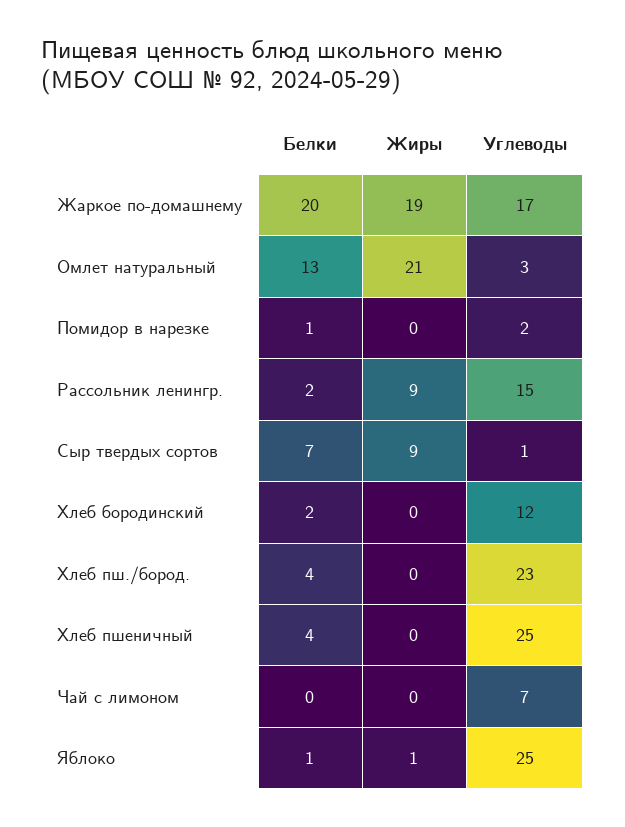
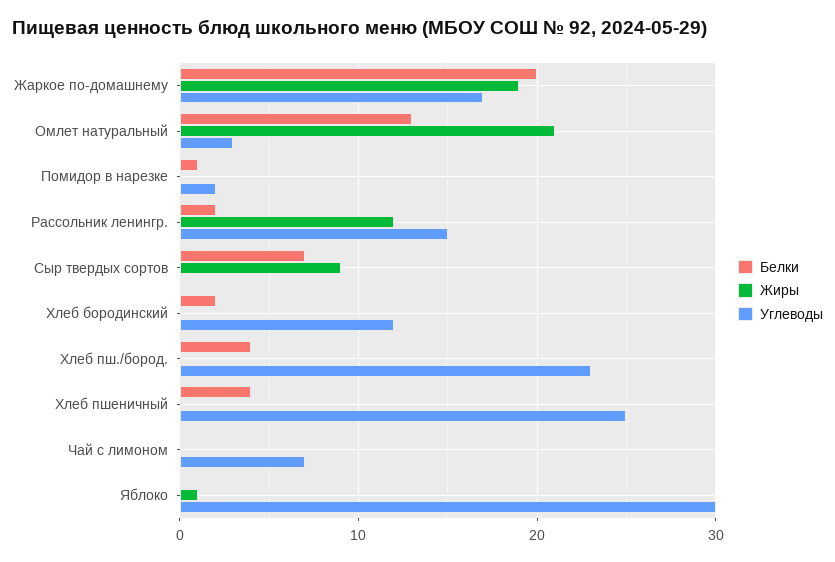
  {
    "Белки": {
      "Жаркое по-домашнему": 20,
      "Омлет натуральный": 13,
      "Помидор в нарезке": 1,
      "Рассольник ленингр.": 2,
      "Сыр твердых сортов": 7,
      "Хлеб бородинский": 2,
      "Хлеб пш./бород.": 4,
      "Хлеб пшеничный": 4,
      "Чай с лимоном": 0,
-     "Яблоко": 1
+     "Яблоко": 0
    },
    "Жиры": {
      "Жаркое по-домашнему": 19,
      "Омлет натуральный": 21,
      "Помидор в нарезке": 0,
-     "Рассольник ленингр.": 9,
+     "Рассольник ленингр.": 12,
      "Сыр твердых сортов": 9,
      "Хлеб бородинский": 0,
      "Хлеб пш./бород.": 0,
      "Хлеб пшеничный": 0,
      "Чай с лимоном": 0,
      "Яблоко": 1
    },
    "Углеводы": {
      "Жаркое по-домашнему": 17,
      "Омлет натуральный": 3,
      "Помидор в нарезке": 2,
      "Рассольник ленингр.": 15,
-     "Сыр твердых сортов": 1,
+     "Сыр твердых сортов": 0,
      "Хлеб бородинский": 12,
      "Хлеб пш./бород.": 23,
      "Хлеб пшеничный": 25,
      "Чай с лимоном": 7,
-     "Яблоко": 25
+     "Яблоко": 30
    }
  }

